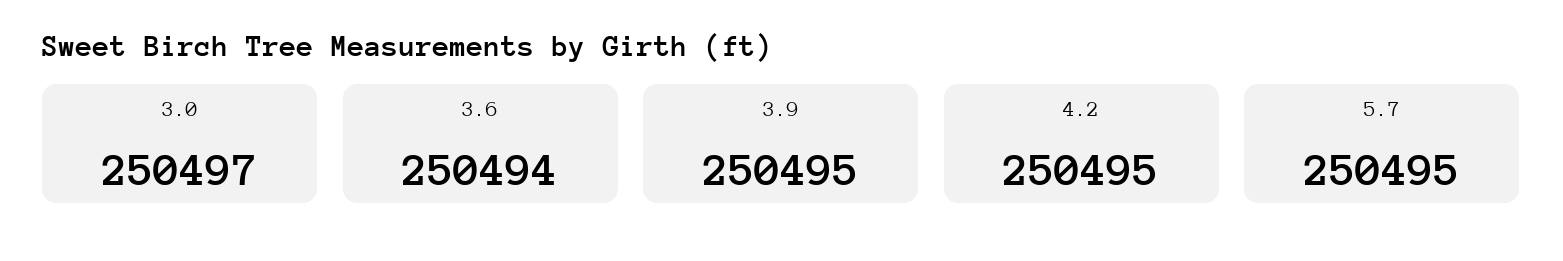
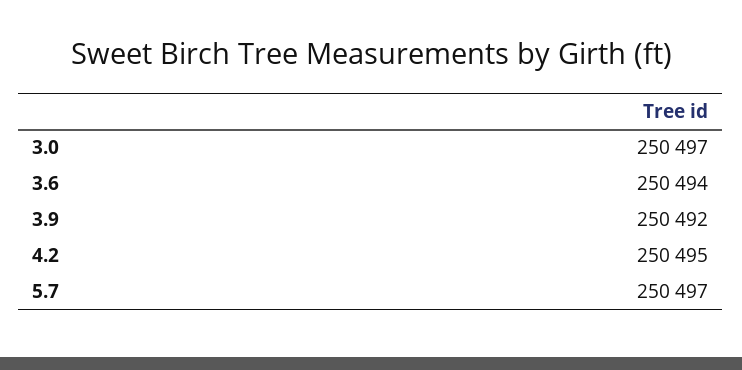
  {
    "3.0": 250497,
    "3.6": 250494,
-   "3.9": 250495,
+   "3.9": 250492,
    "4.2": 250495,
-   "5.7": 250495
+   "5.7": 250497
  }

